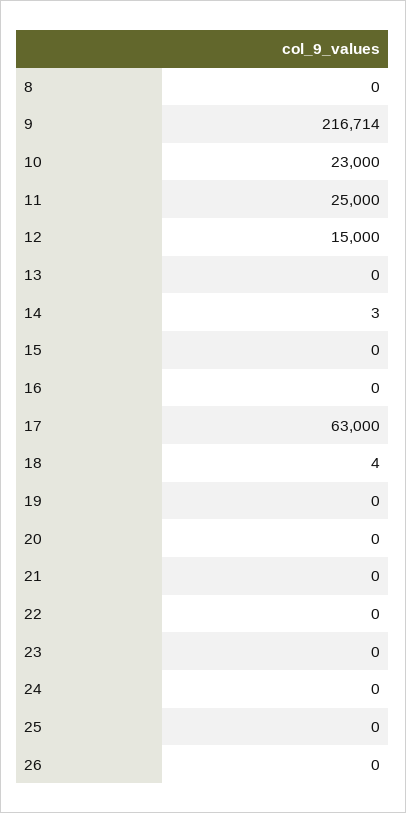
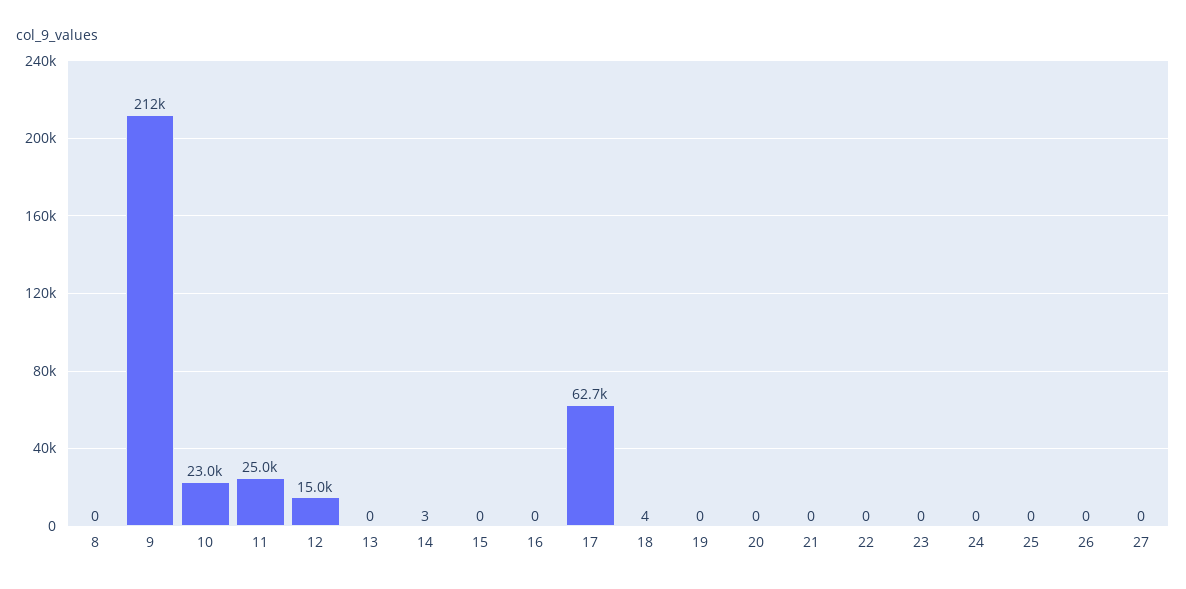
  {
    "8": 0,
-   "9": 216714,
+   "9": 212000,
    "10": 23000,
    "11": 25000,
    "12": 15000,
    "13": 0,
    "14": 3,
    "15": 0,
    "16": 0,
-   "17": 63000,
+   "17": 62700,
    "18": 4,
    "19": 0,
    "20": 0,
    "21": 0,
    "22": 0,
    "23": 0,
    "24": 0,
    "25": 0,
-   "26": 0
+   "26": 0,
+   "27": 0
  }

